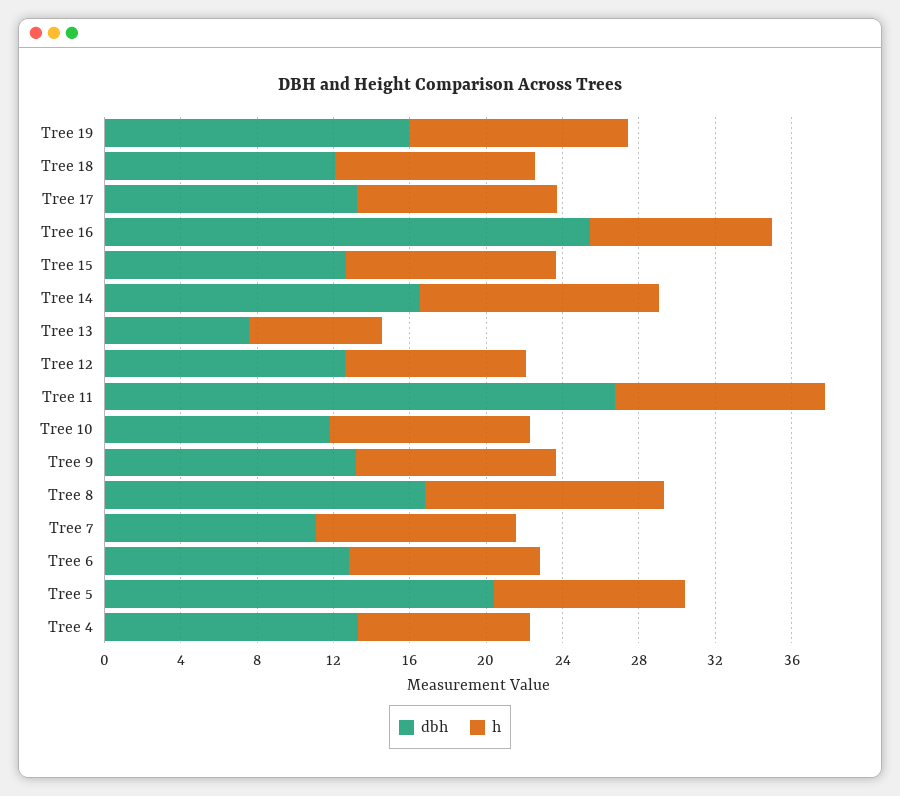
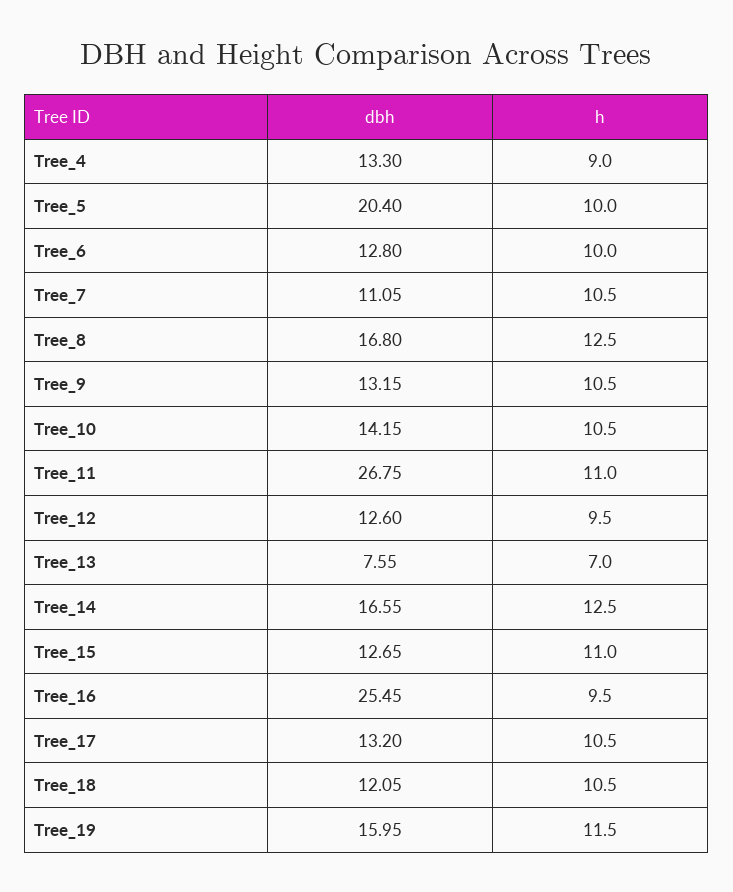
  {
    "dbh": {
      "Tree 19": 15.95,
      "Tree 18": 12.05,
      "Tree 17": 13.2,
      "Tree 16": 25.45,
      "Tree 15": 12.65,
      "Tree 14": 16.55,
      "Tree 13": 7.55,
      "Tree 12": 12.6,
      "Tree 11": 26.75,
-     "Tree 10": 12,
+     "Tree 10": 14.15,
      "Tree 9": 13.15,
      "Tree 8": 16.8,
      "Tree 7": 11.05,
      "Tree 6": 12.8,
      "Tree 5": 20.4,
      "Tree 4": 13.3
    },
    "h": {
      "Tree 19": 11.5,
      "Tree 18": 10.5,
      "Tree 17": 10.5,
      "Tree 16": 9.5,
      "Tree 15": 11,
      "Tree 14": 12.5,
      "Tree 13": 7,
      "Tree 12": 9.5,
      "Tree 11": 11,
      "Tree 10": 10.5,
      "Tree 9": 10.5,
      "Tree 8": 12.5,
      "Tree 7": 10.5,
      "Tree 6": 10,
      "Tree 5": 10,
      "Tree 4": 9
    }
  }

